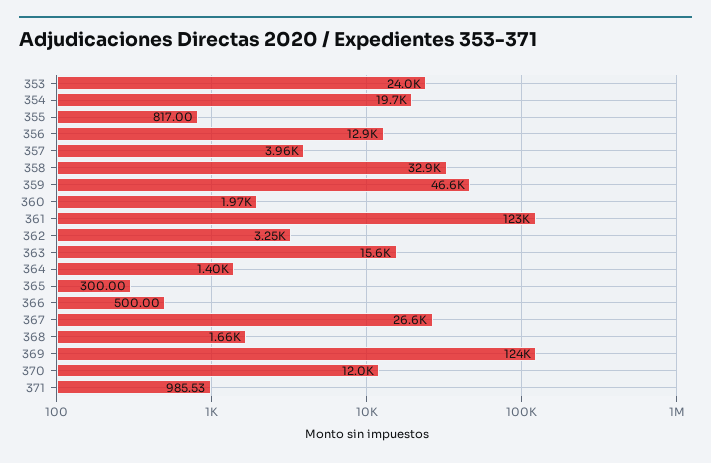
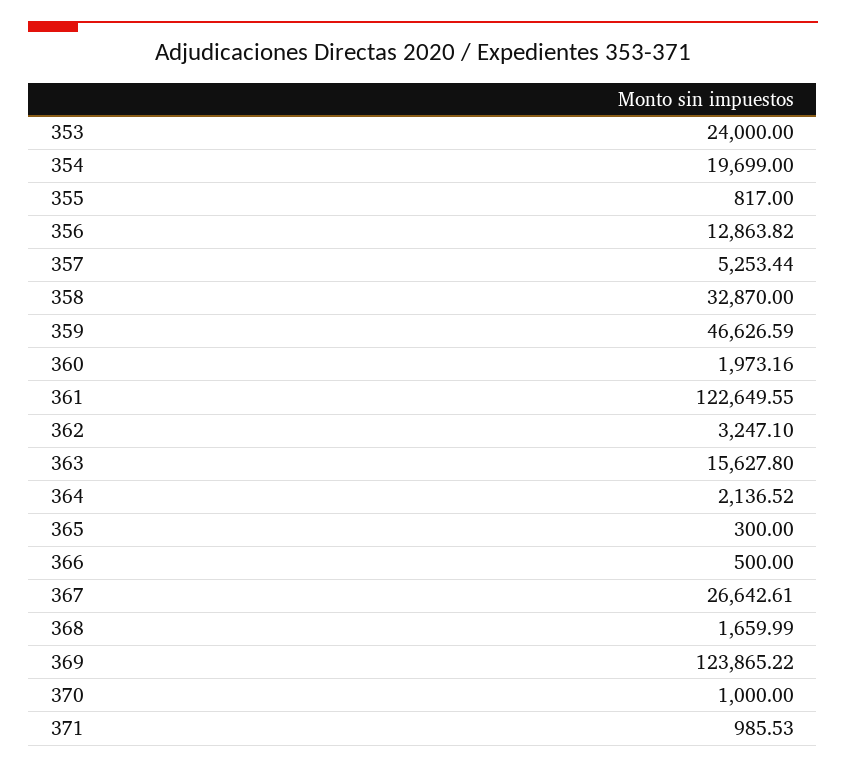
  {
    "353": 24000,
    "354": 19699,
    "355": 817,
    "356": 12863.82,
-   "357": 3960,
+   "357": 5253.44,
    "358": 32870,
    "359": 46626.59,
    "360": 1973.16,
    "361": 122649.55,
    "362": 3247.1,
    "363": 15627.8,
-   "364": 1400,
+   "364": 2136.52,
    "365": 300,
    "366": 500,
    "367": 26642.61,
    "368": 1659.99,
    "369": 123865.22,
-   "370": 12000,
+   "370": 1000,
    "371": 985.53
  }

